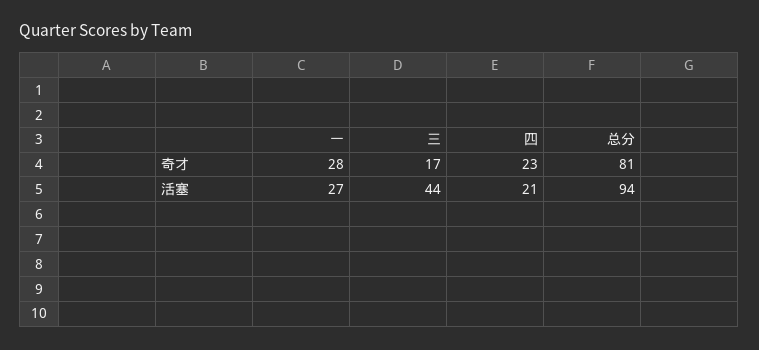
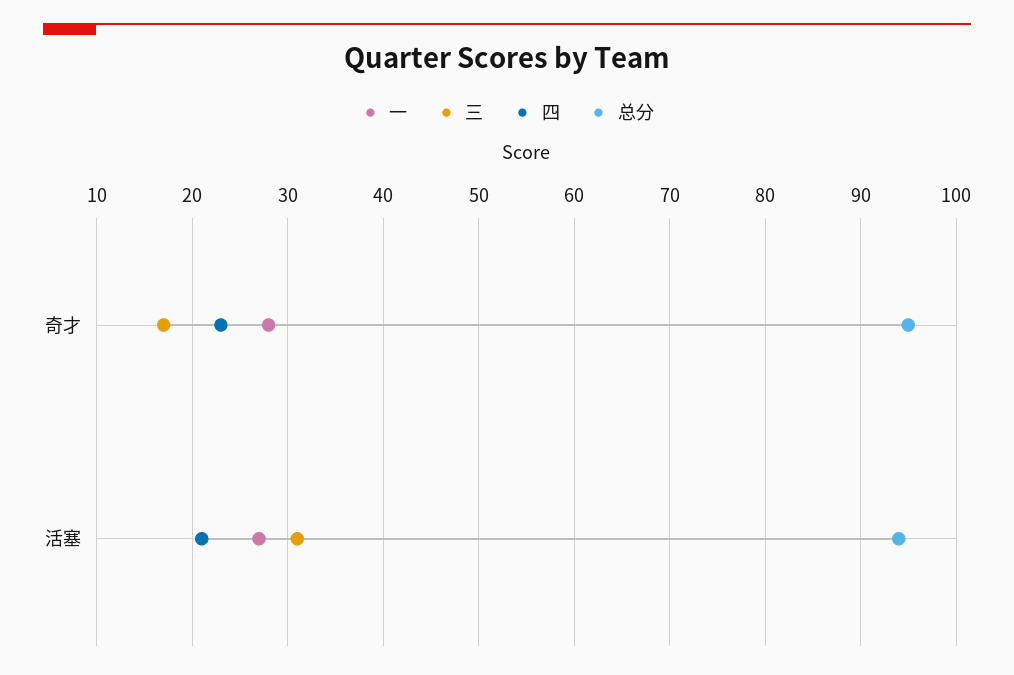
  {
    "一": {
      "奇才": 28,
      "活塞": 27
    },
    "三": {
      "奇才": 17,
-     "活塞": 44
+     "活塞": 31
    },
    "四": {
      "奇才": 23,
      "活塞": 21
    },
    "总分": {
-     "奇才": 81,
+     "奇才": 95,
      "活塞": 94
    }
  }

